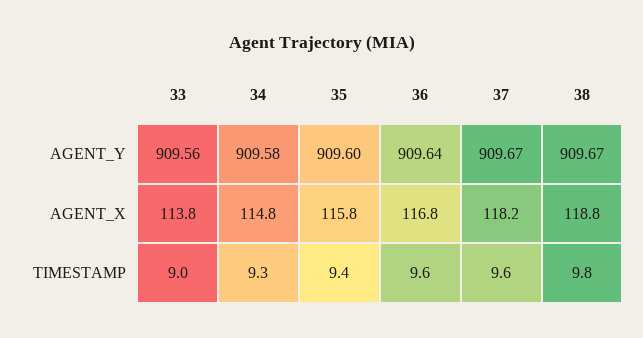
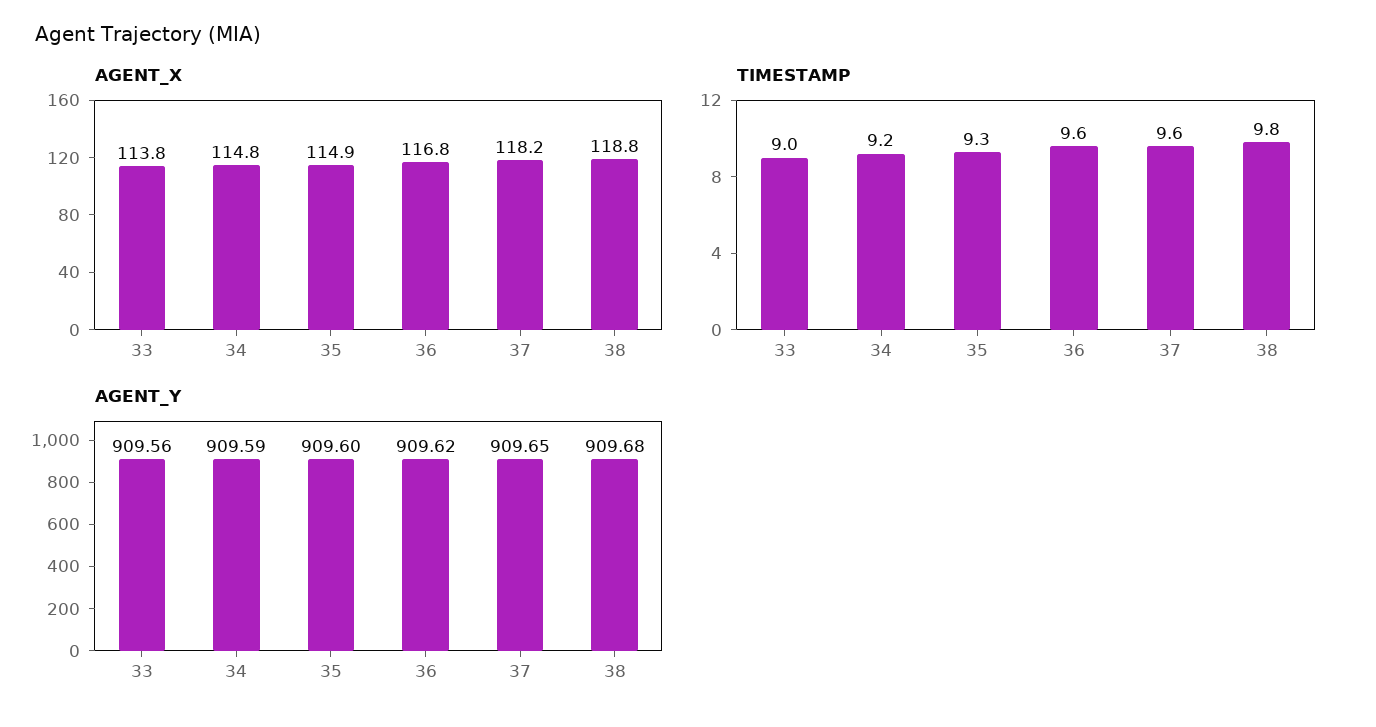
  {
    "AGENT_Y": {
      "33": 909.56,
-     "34": 909.58,
+     "34": 909.59,
      "35": 909.6,
-     "36": 909.64,
+     "36": 909.62,
-     "37": 909.67,
+     "37": 909.65,
-     "38": 909.67
+     "38": 909.68
    },
    "AGENT_X": {
      "33": 113.8,
      "34": 114.8,
-     "35": 115.8,
+     "35": 114.9,
      "36": 116.8,
      "37": 118.2,
      "38": 118.8
    },
    "TIMESTAMP": {
      "33": 9,
-     "34": 9.3,
+     "34": 9.2,
-     "35": 9.4,
+     "35": 9.3,
      "36": 9.6,
      "37": 9.6,
      "38": 9.8
    }
  }

